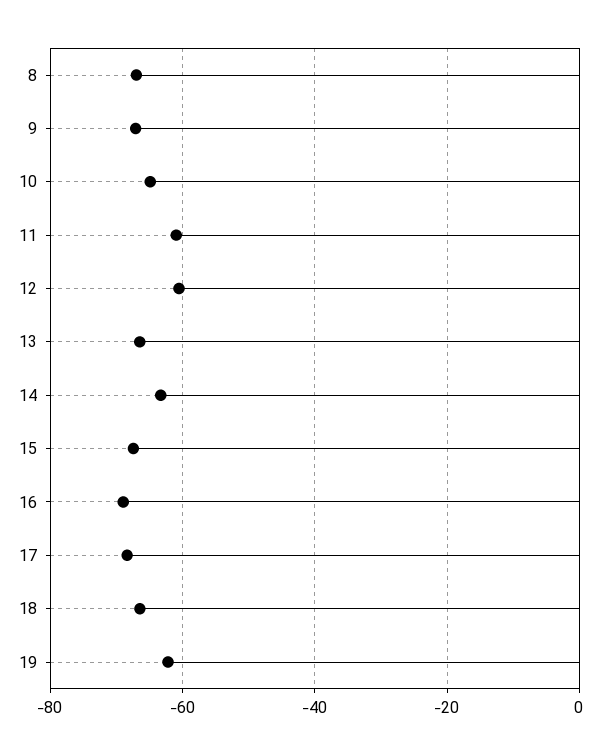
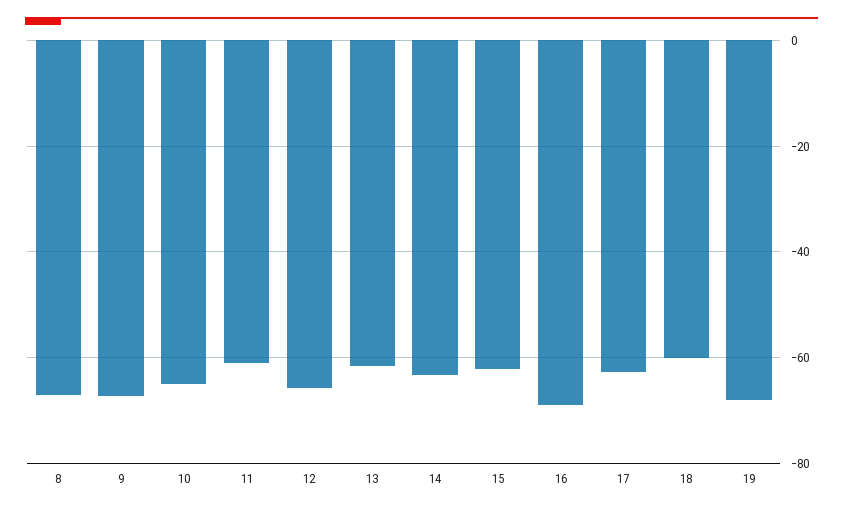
  {
    "8": -68,
    "9": -68,
    "10": -64,
    "11": -60,
-   "12": -60,
+   "12": -66,
-   "13": -66,
+   "13": -62,
    "14": -64,
-   "15": -68,
+   "15": -62,
    "16": -68,
-   "17": -68,
+   "17": -62,
-   "18": -66,
+   "18": -60,
-   "19": -62
+   "19": -68
  }

